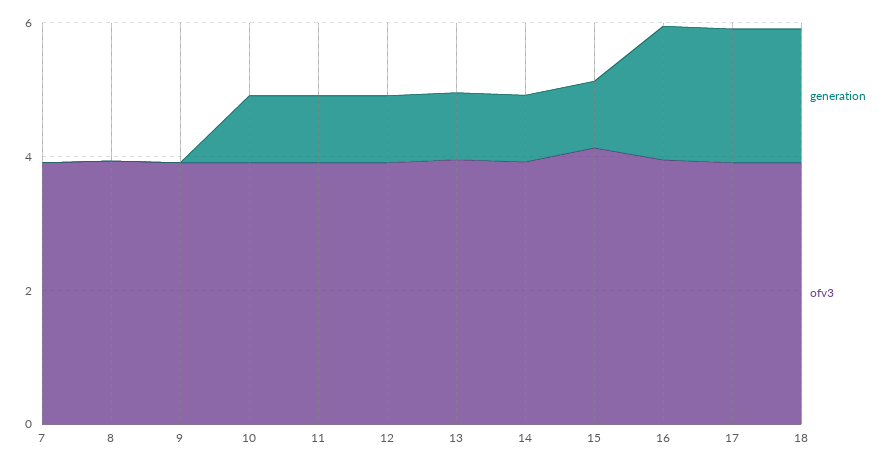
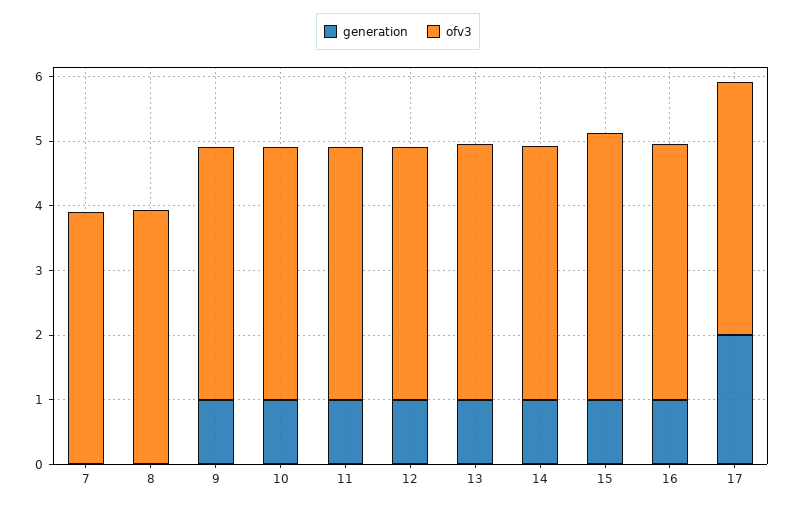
  {
    "generation": {
      "7": 0,
      "8": 0,
-     "9": 0,
+     "9": 1,
      "10": 1,
      "11": 1,
      "12": 1,
      "13": 1,
      "14": 1,
      "15": 1,
-     "16": 2,
+     "16": 1,
-     "17": 2,
+     "17": 2
-     "18": 2
    },
    "ofv3": {
      "7": 4,
      "8": 4,
      "9": 4,
      "10": 4,
      "11": 4,
      "12": 4,
      "13": 4,
      "14": 4,
      "15": 4.2,
      "16": 4,
-     "17": 4,
+     "17": 4
-     "18": 4
    }
  }

